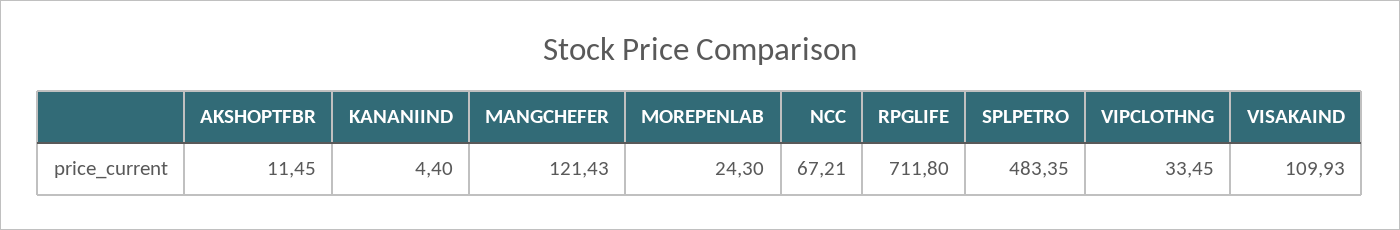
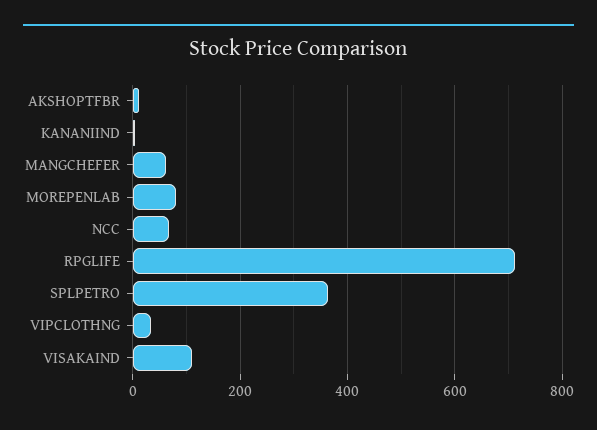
  {
    "AKSHOPTFBR": 11.45,
    "KANANIIND": 4.4,
-   "MANGCHEFER": 121.43,
+   "MANGCHEFER": 60,
-   "MOREPENLAB": 24.3,
+   "MOREPENLAB": 80,
    "NCC": 67.21,
    "RPGLIFE": 711.8,
-   "SPLPETRO": 483.35,
+   "SPLPETRO": 360,
    "VIPCLOTHNG": 33.45,
    "VISAKAIND": 109.93
  }

